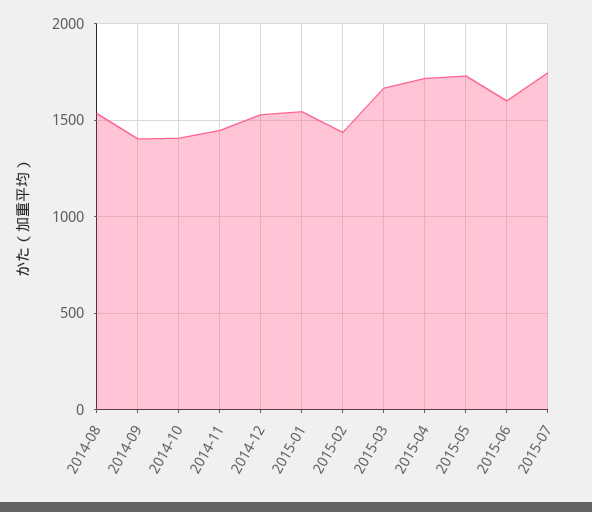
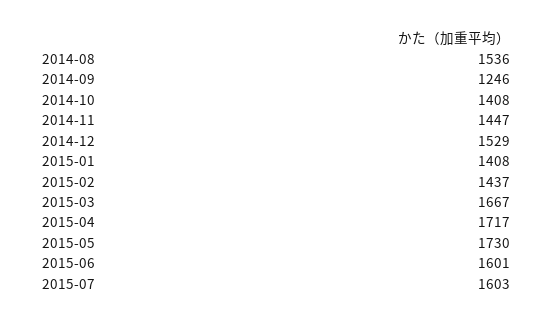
  {
    "2014-08": 1536,
-   "2014-09": 1400,
+   "2014-09": 1246,
    "2014-10": 1408,
    "2014-11": 1447,
    "2014-12": 1529,
-   "2015-01": 1550,
+   "2015-01": 1408,
    "2015-02": 1437,
    "2015-03": 1667,
    "2015-04": 1717,
    "2015-05": 1730,
    "2015-06": 1601,
-   "2015-07": 1750
+   "2015-07": 1603
  }

